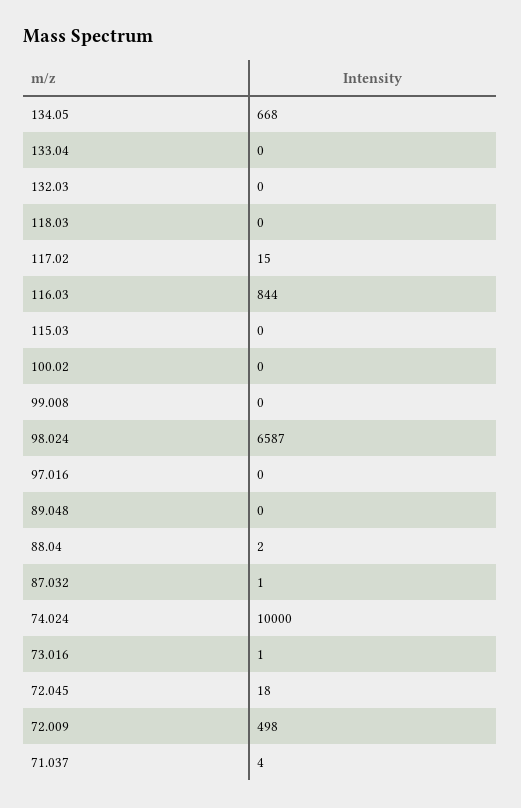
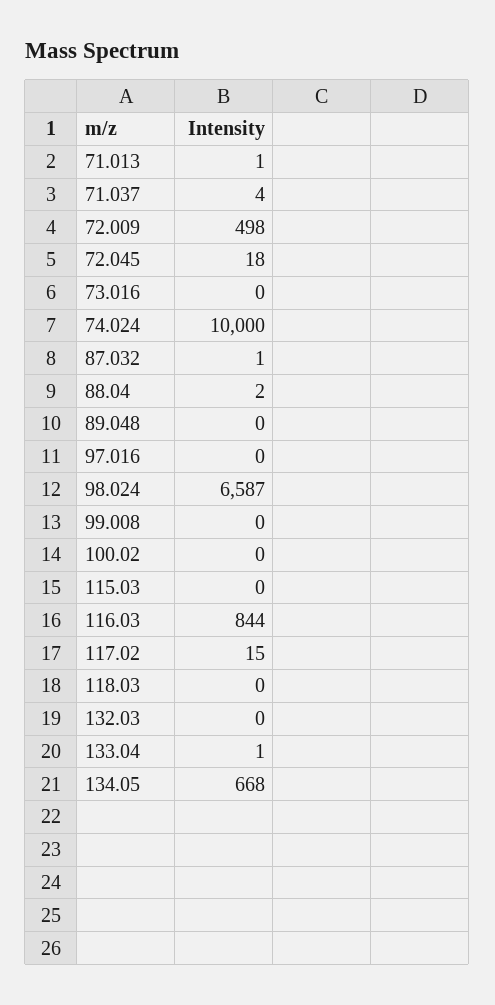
  {
    "134.05": 668,
-   "133.04": 0,
+   "133.04": 1,
    "132.03": 0,
    "118.03": 0,
    "117.02": 15,
    "116.03": 844,
    "115.03": 0,
    "100.02": 0,
    "99.008": 0,
    "98.024": 6587,
    "97.016": 0,
    "89.048": 0,
    "88.04": 2,
    "87.032": 1,
    "74.024": 10000,
-   "73.016": 1,
+   "73.016": 0,
    "72.045": 18,
    "72.009": 498,
-   "71.037": 4
+   "71.037": 4,
+   "71.013": 1
  }

